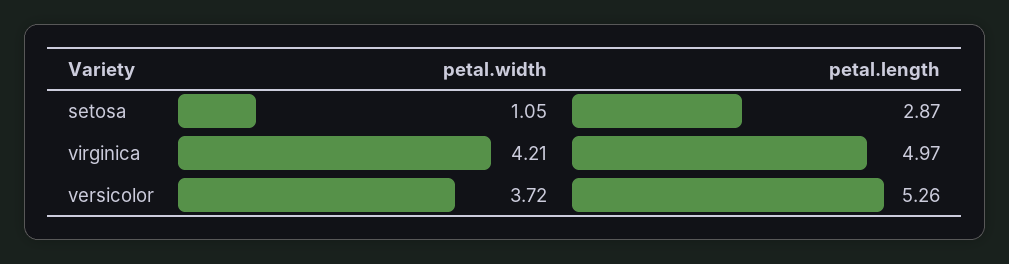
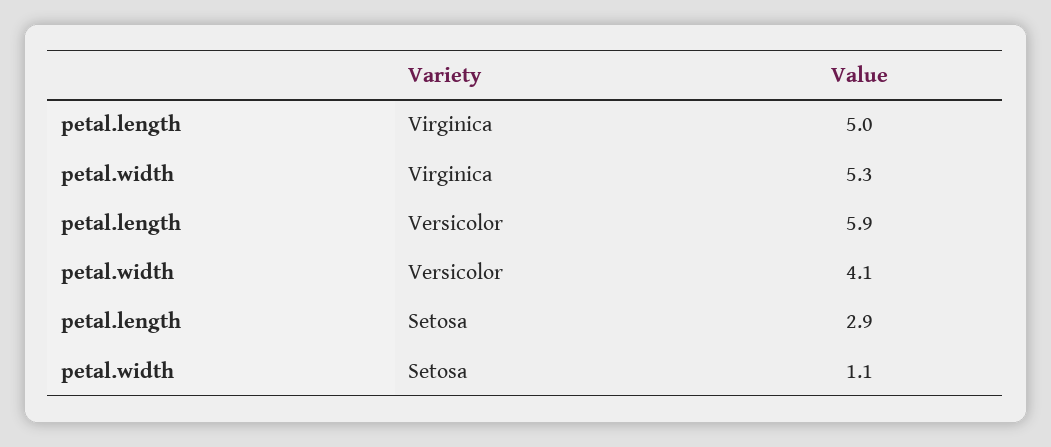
  {
    "petal.width": {
      "setosa": 1.05,
-     "virginica": 4.21,
+     "virginica": 5.3,
-     "versicolor": 3.72
+     "versicolor": 4.1
    },
    "petal.length": {
      "setosa": 2.87,
      "virginica": 4.97,
-     "versicolor": 5.26
+     "versicolor": 5.9
    }
  }

